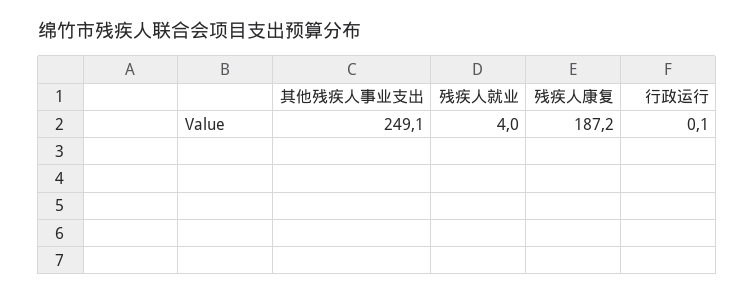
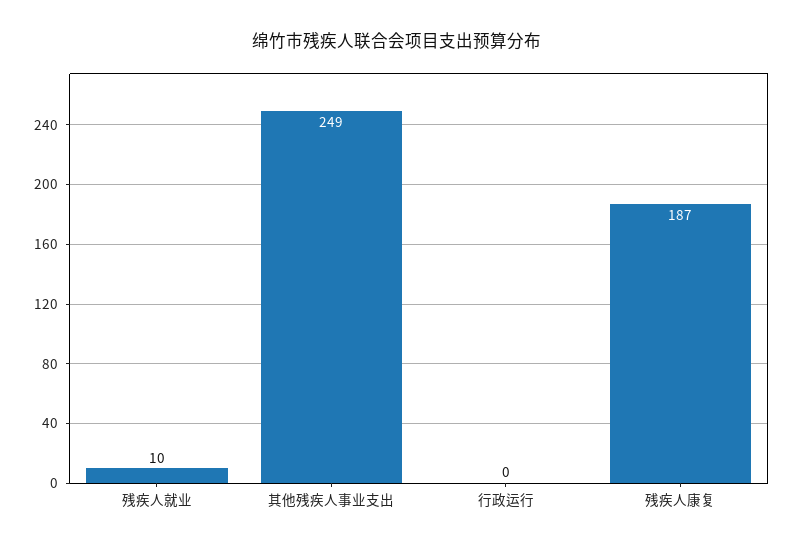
  {
    "其他残疾人事业支出": 249.1,
-   "残疾人就业": 4,
+   "残疾人就业": 10,
    "残疾人康复": 187.2,
    "行政运行": 0.1
  }

